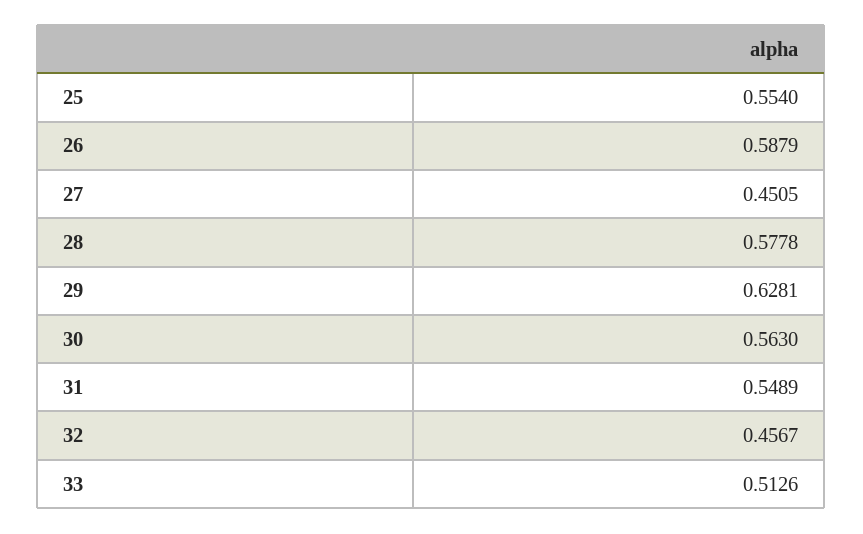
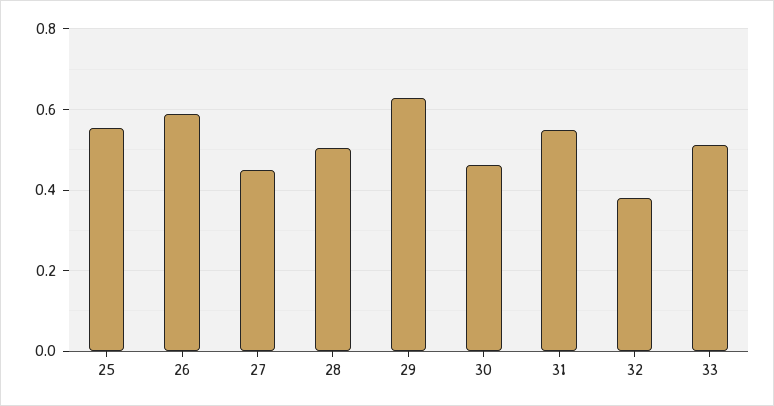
  {
    "25": 0.554,
    "26": 0.5879,
    "27": 0.4505,
-   "28": 0.5778,
+   "28": 0.5,
    "29": 0.6281,
-   "30": 0.563,
+   "30": 0.46,
    "31": 0.5489,
-   "32": 0.4567,
+   "32": 0.38,
    "33": 0.5126
  }

